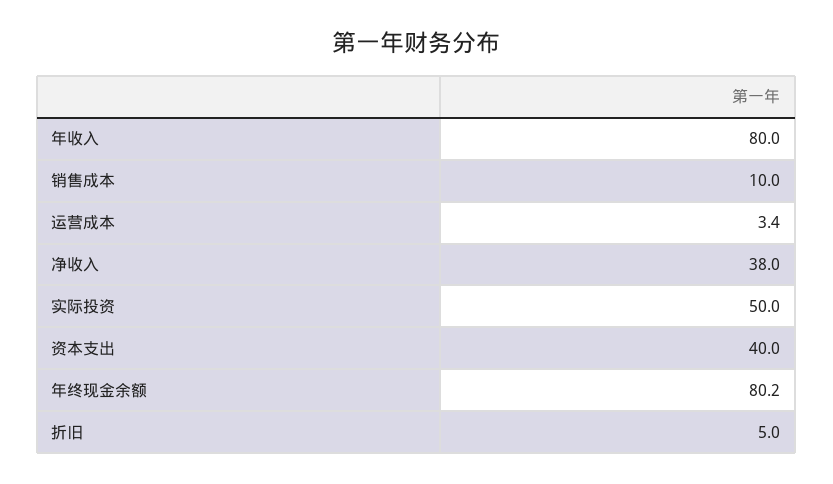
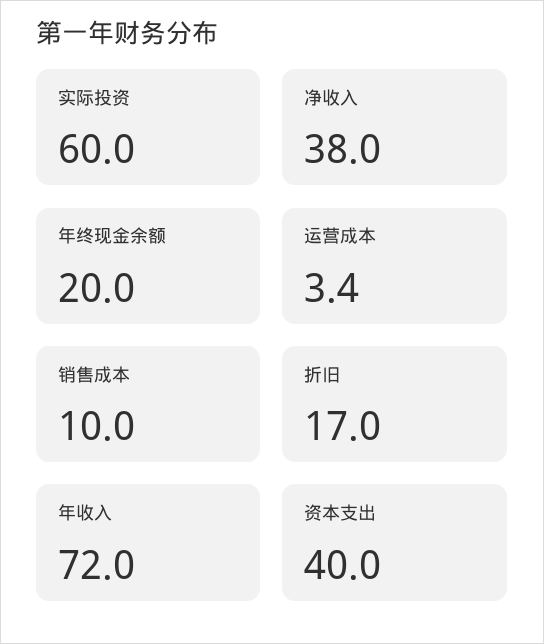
  {
-   "年收入": 80,
+   "年收入": 72,
    "销售成本": 10,
    "运营成本": 3.4,
    "净收入": 38,
-   "实际投资": 50,
+   "实际投资": 60,
    "资本支出": 40,
-   "年终现金余额": 80.2,
+   "年终现金余额": 20,
-   "折旧": 5
+   "折旧": 17
  }

